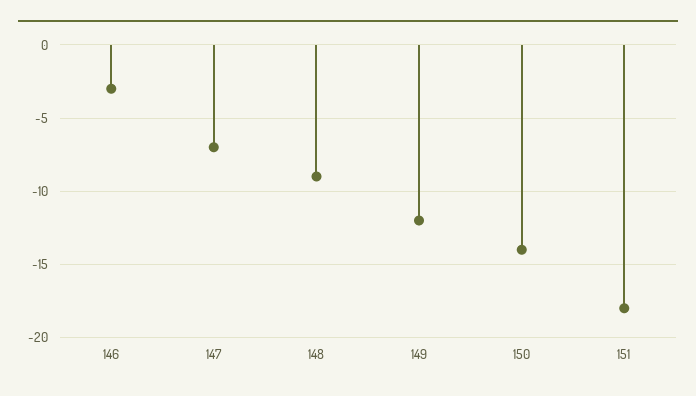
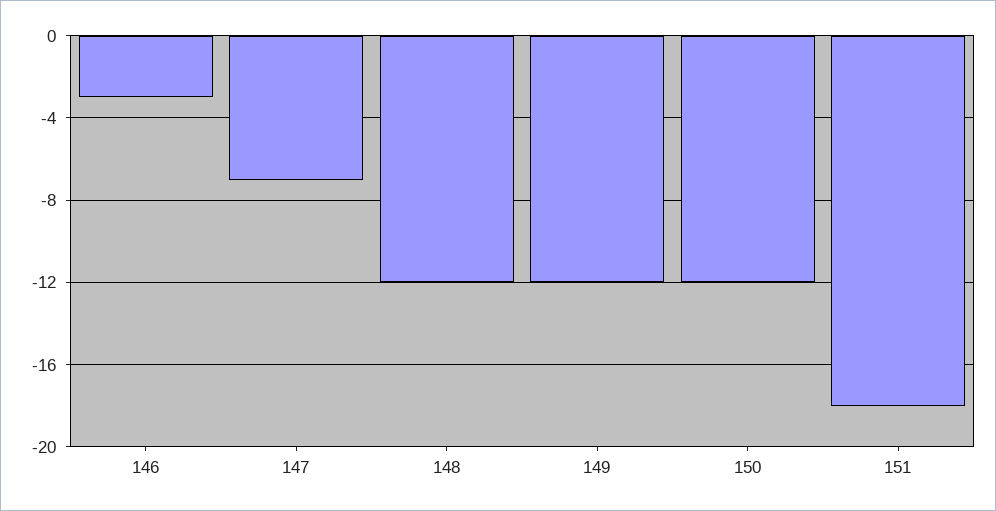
  {
    "146": -3,
    "147": -7,
-   "148": -9,
+   "148": -12,
    "149": -12,
-   "150": -14,
+   "150": -12,
    "151": -18
  }

